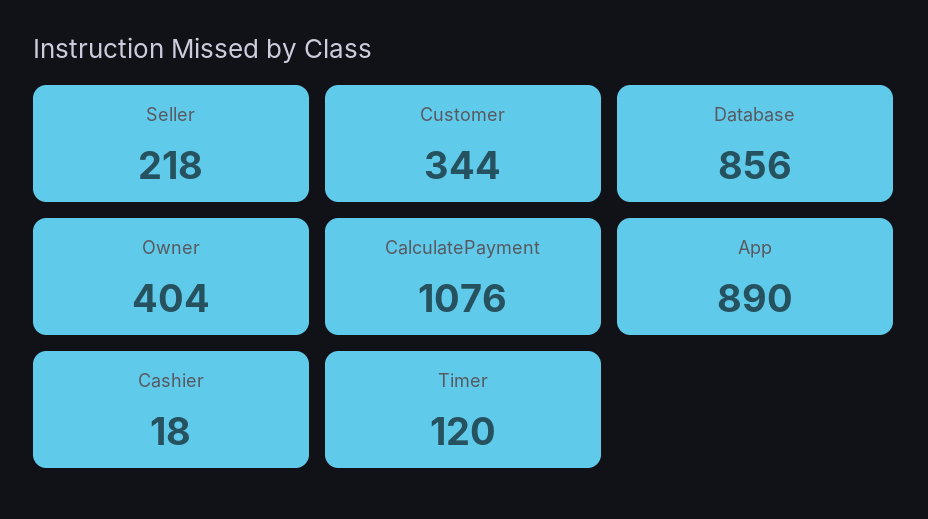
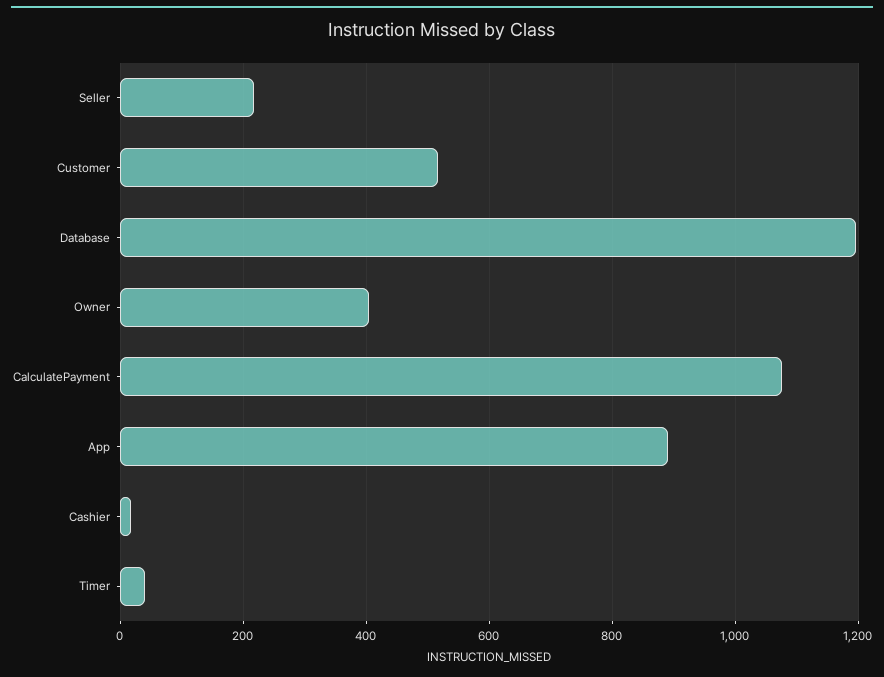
  {
    "Seller": 218,
-   "Customer": 344,
+   "Customer": 520,
-   "Database": 856,
+   "Database": 1200,
    "Owner": 404,
    "CalculatePayment": 1076,
    "App": 890,
    "Cashier": 18,
-   "Timer": 120
+   "Timer": 40
  }

